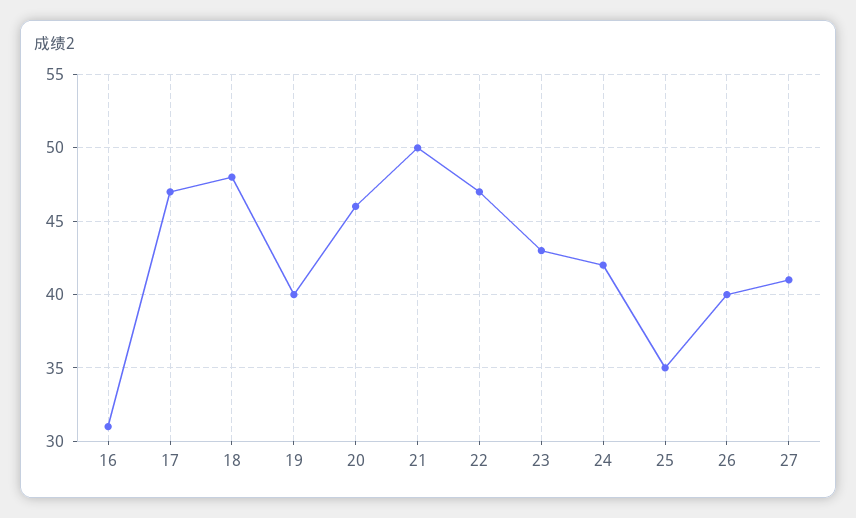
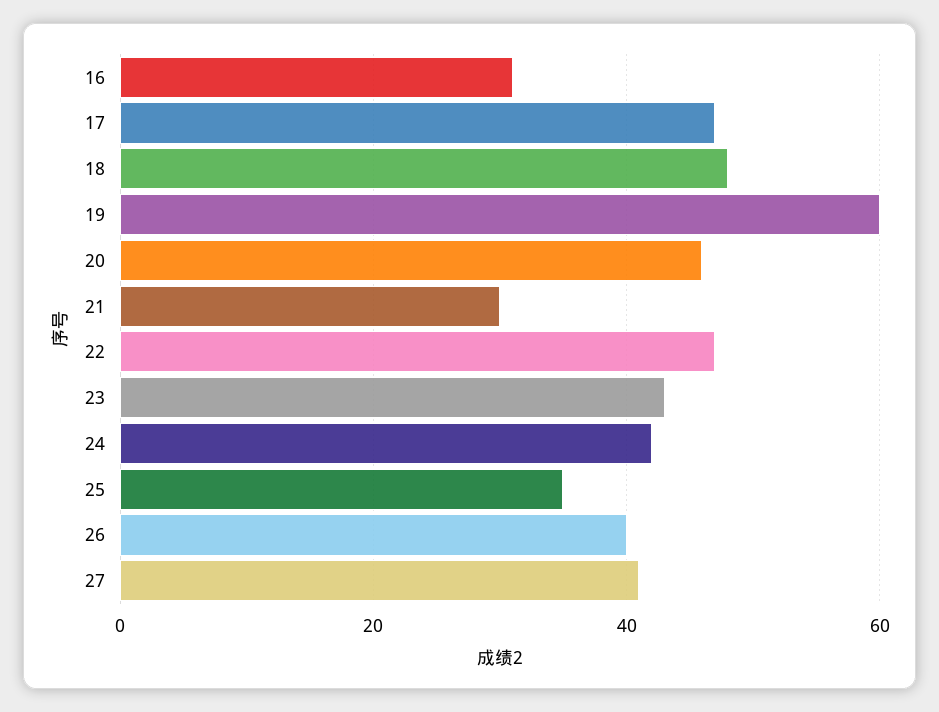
  {
    "16": 31,
    "17": 47,
    "18": 48,
-   "19": 40,
+   "19": 60,
    "20": 46,
-   "21": 50,
+   "21": 30,
    "22": 47,
    "23": 43,
    "24": 42,
    "25": 35,
    "26": 40,
    "27": 41
  }

